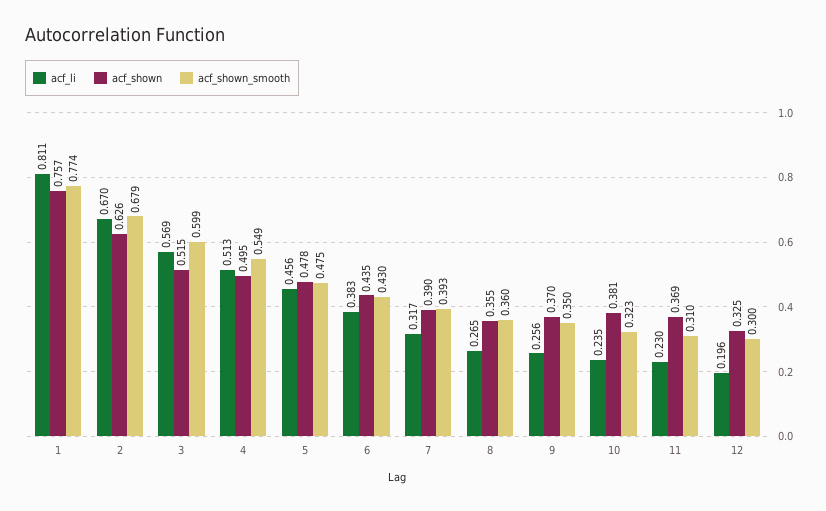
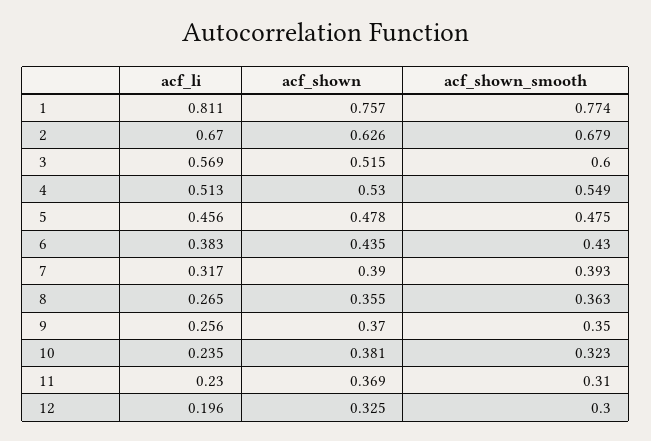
  {
    "acf_li": {
      "1": 0.811,
      "2": 0.67,
      "3": 0.569,
      "4": 0.513,
      "5": 0.456,
      "6": 0.383,
      "7": 0.317,
      "8": 0.265,
      "9": 0.256,
      "10": 0.235,
      "11": 0.23,
      "12": 0.196
    },
    "acf_shown": {
      "1": 0.757,
      "2": 0.626,
      "3": 0.515,
-     "4": 0.495,
+     "4": 0.53,
      "5": 0.478,
      "6": 0.435,
      "7": 0.39,
      "8": 0.355,
      "9": 0.37,
      "10": 0.381,
      "11": 0.369,
      "12": 0.325
    },
    "acf_shown_smooth": {
      "1": 0.774,
      "2": 0.679,
-     "3": 0.599,
+     "3": 0.6,
      "4": 0.549,
      "5": 0.475,
      "6": 0.43,
      "7": 0.393,
-     "8": 0.36,
+     "8": 0.363,
      "9": 0.35,
      "10": 0.323,
      "11": 0.31,
      "12": 0.3
    }
  }

